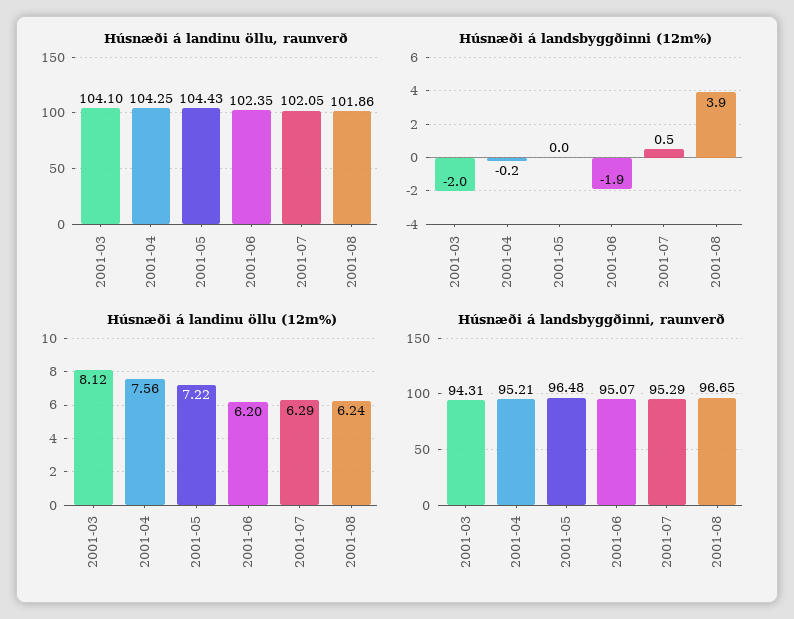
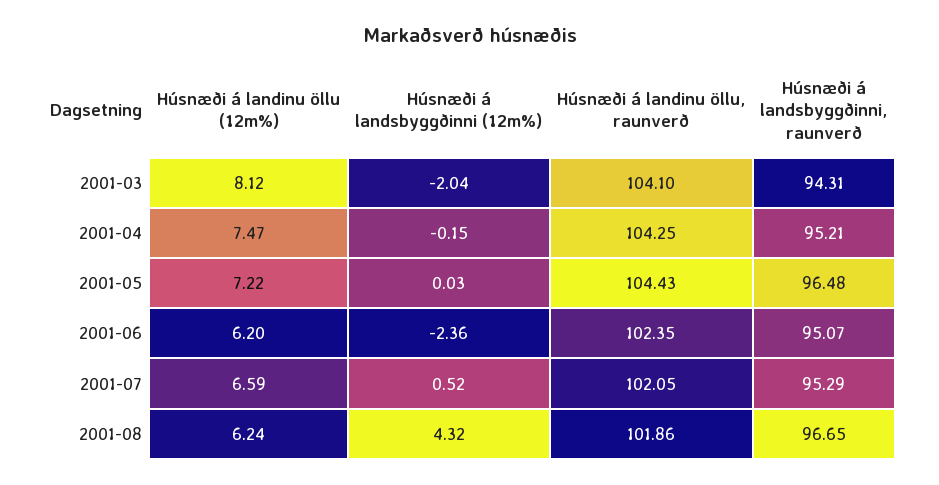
  {
    "Húsnæði á landinu öllu, raunverð": {
      "2001-03": 104.1,
      "2001-04": 104.25,
      "2001-05": 104.43,
      "2001-06": 102.35,
      "2001-07": 102.05,
      "2001-08": 101.86
    },
    "Húsnæði á landsbyggðinni (12m%)": {
      "2001-03": -2.04,
      "2001-04": -0.15,
      "2001-05": 0.03,
-     "2001-06": -1.9,
+     "2001-06": -2.36,
      "2001-07": 0.52,
-     "2001-08": 3.9
+     "2001-08": 4.32
    },
    "Húsnæði á landinu öllu (12m%)": {
      "2001-03": 8.12,
-     "2001-04": 7.56,
+     "2001-04": 7.47,
      "2001-05": 7.22,
      "2001-06": 6.2,
-     "2001-07": 6.29,
+     "2001-07": 6.59,
      "2001-08": 6.24
    },
    "Húsnæði á landsbyggðinni, raunverð": {
      "2001-03": 94.31,
      "2001-04": 95.21,
      "2001-05": 96.48,
      "2001-06": 95.07,
      "2001-07": 95.29,
      "2001-08": 96.65
    }
  }

